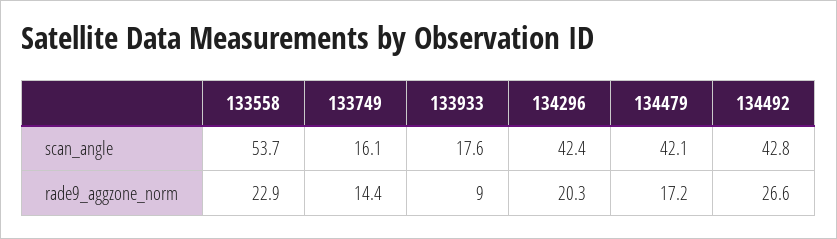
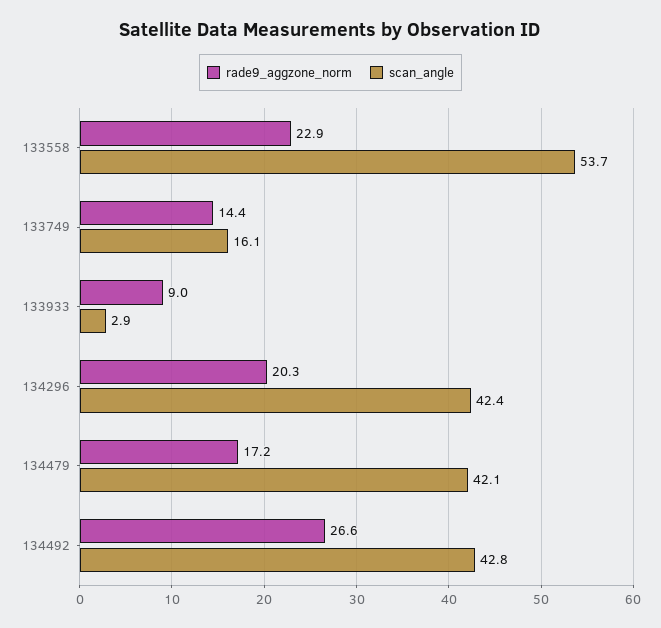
  {
    "scan_angle": {
      "133558": 53.7,
      "133749": 16.1,
-     "133933": 17.6,
+     "133933": 2.9,
      "134296": 42.4,
      "134479": 42.1,
      "134492": 42.8
    },
    "rade9_aggzone_norm": {
      "133558": 22.9,
      "133749": 14.4,
      "133933": 9,
      "134296": 20.3,
      "134479": 17.2,
      "134492": 26.6
    }
  }

